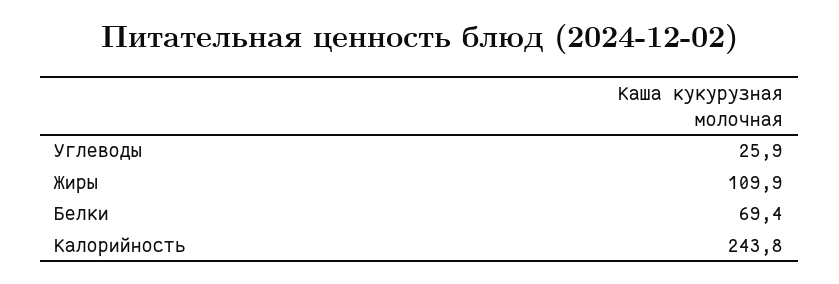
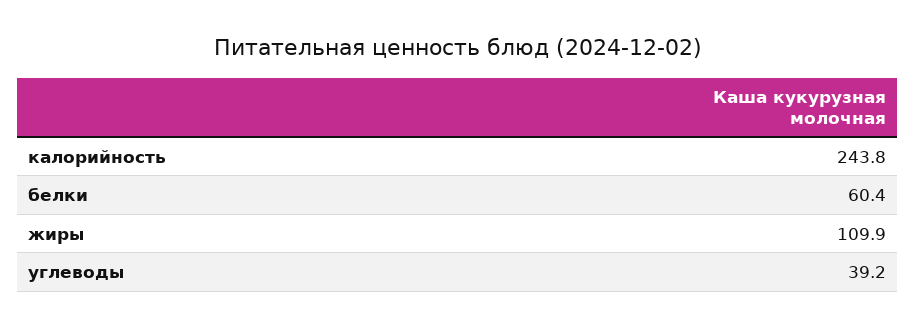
  {
-   "Углеводы": 25.9,
+   "Углеводы": 39.2,
    "Жиры": 109.9,
-   "Белки": 69.4,
+   "Белки": 60.4,
    "Калорийность": 243.8
  }

